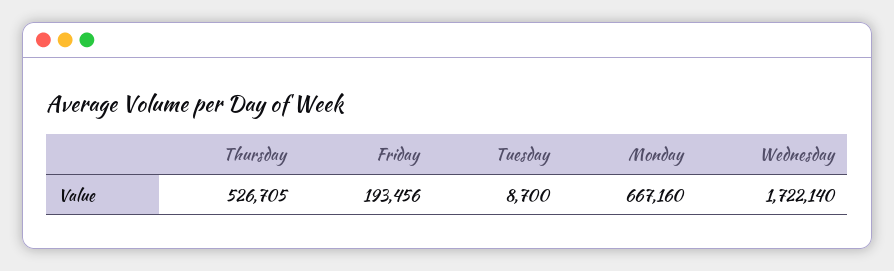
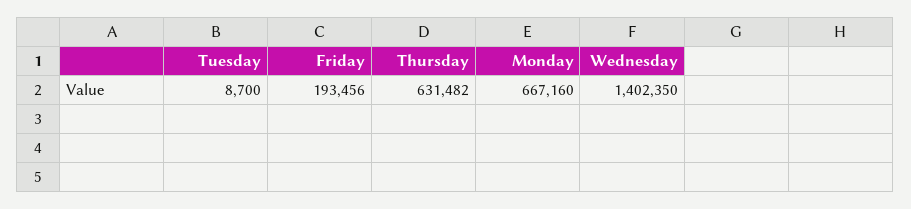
  {
-   "Thursday": 526705,
+   "Thursday": 631482,
    "Friday": 193456,
    "Tuesday": 8700,
    "Monday": 667160,
-   "Wednesday": 1722140
+   "Wednesday": 1402350
  }

